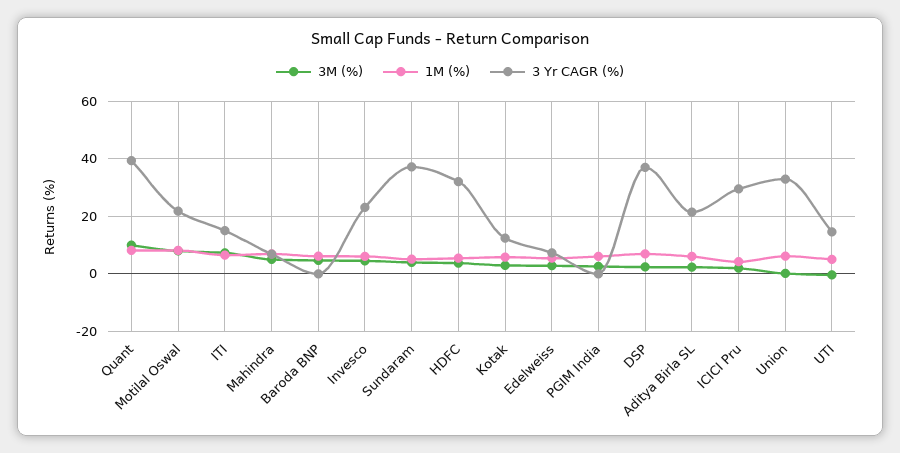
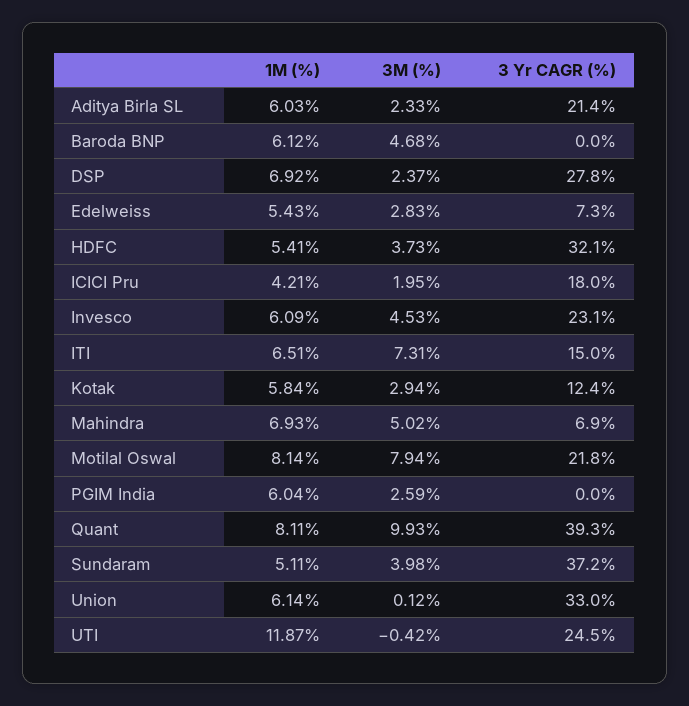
  {
    "3M (%)": {
      "Quant": 9.93,
      "Motilal Oswal": 7.94,
      "ITI": 7.31,
      "Mahindra": 5.02,
      "Baroda BNP": 4.68,
      "Invesco": 4.53,
      "Sundaram": 3.98,
      "HDFC": 3.73,
      "Kotak": 2.94,
      "Edelweiss": 2.83,
      "PGIM India": 2.59,
      "DSP": 2.37,
      "Aditya Birla SL": 2.33,
      "ICICI Pru": 1.95,
      "Union": 0.12,
      "UTI": -0.42
    },
    "1M (%)": {
      "Quant": 8.11,
      "Motilal Oswal": 8.14,
      "ITI": 6.51,
      "Mahindra": 6.93,
      "Baroda BNP": 6.12,
      "Invesco": 6.09,
      "Sundaram": 5.11,
      "HDFC": 5.41,
      "Kotak": 5.84,
      "Edelweiss": 5.43,
      "PGIM India": 6.04,
      "DSP": 6.92,
      "Aditya Birla SL": 6.03,
      "ICICI Pru": 4.21,
      "Union": 6.14,
-     "UTI": 5
+     "UTI": 11.87
    },
    "3 Yr CAGR (%)": {
      "Quant": 39.3,
      "Motilal Oswal": 21.8,
      "ITI": 15,
      "Mahindra": 6.9,
      "Baroda BNP": 0,
      "Invesco": 23.1,
      "Sundaram": 37.2,
      "HDFC": 32.1,
      "Kotak": 12.4,
      "Edelweiss": 7.3,
      "PGIM India": 0,
-     "DSP": 37.5,
+     "DSP": 27.8,
      "Aditya Birla SL": 21.4,
-     "ICICI Pru": 30,
+     "ICICI Pru": 18,
      "Union": 33,
-     "UTI": 15
+     "UTI": 24.5
    }
  }

